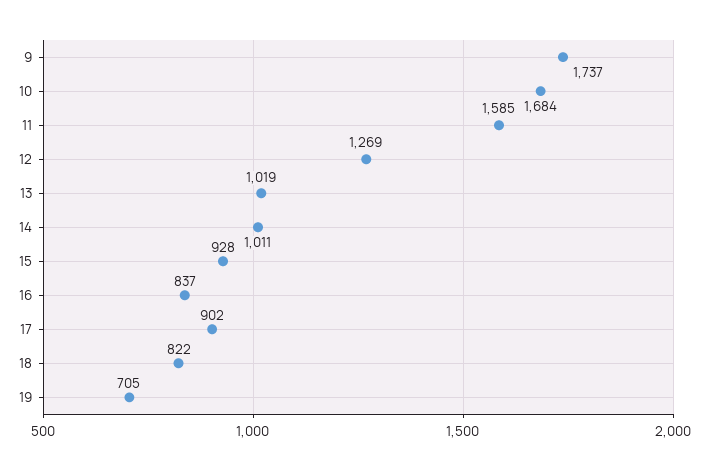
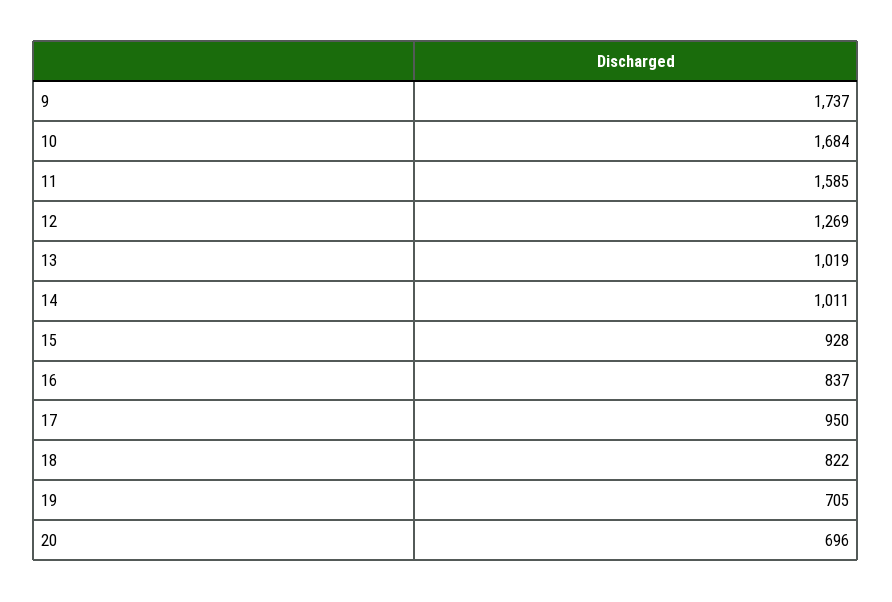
  {
    "9": 1737,
    "10": 1684,
    "11": 1585,
    "12": 1269,
    "13": 1019,
    "14": 1011,
    "15": 928,
    "16": 837,
-   "17": 902,
+   "17": 950,
    "18": 822,
-   "19": 705
+   "19": 705,
+   "20": 696
  }

